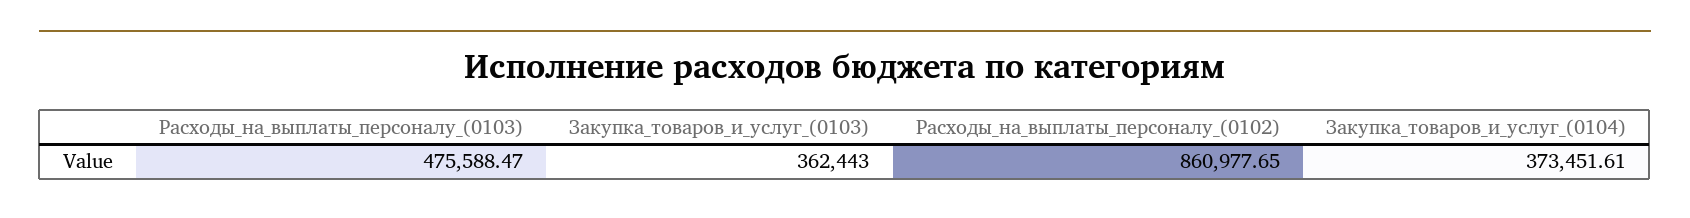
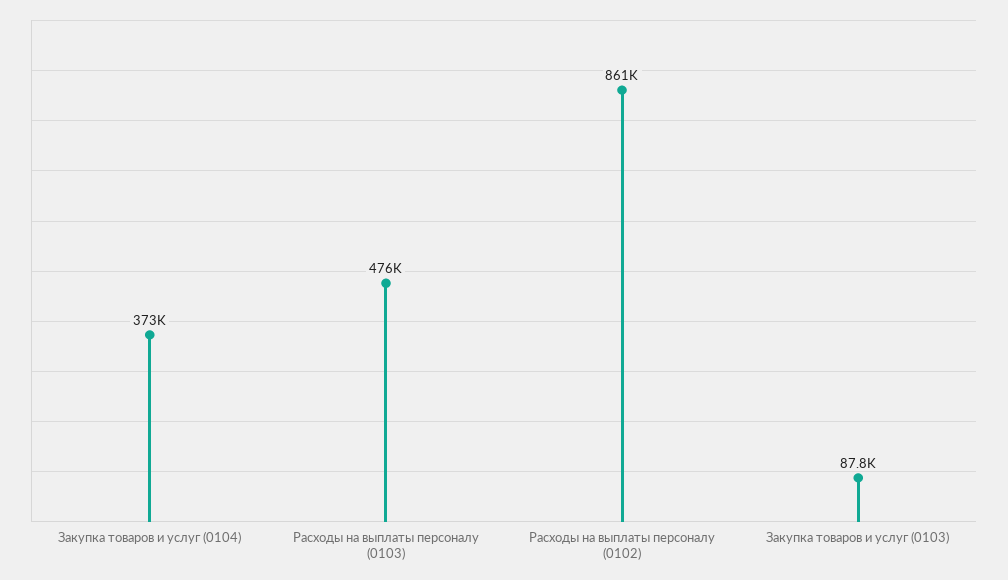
  {
    "Расходы_на_выплаты_персоналу_(0103)": 475588.47,
-   "Закупка_товаров_и_услуг_(0103)": 362443,
+   "Закупка_товаров_и_услуг_(0103)": 87800,
    "Расходы_на_выплаты_персоналу_(0102)": 860977.65,
    "Закупка_товаров_и_услуг_(0104)": 373451.61
  }

